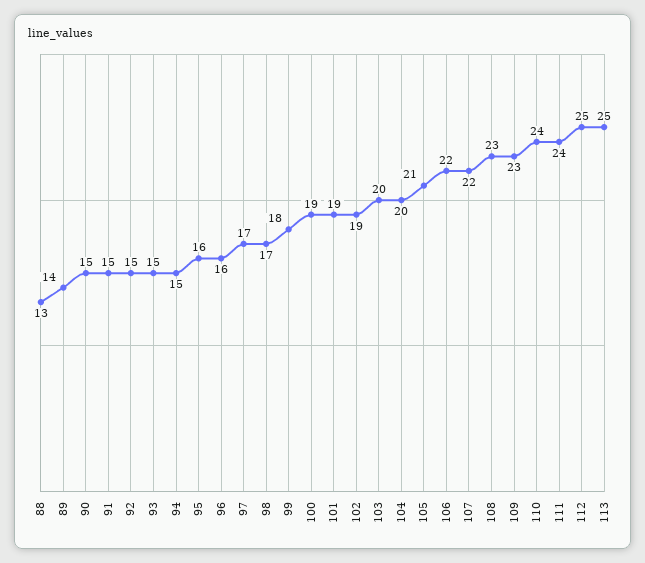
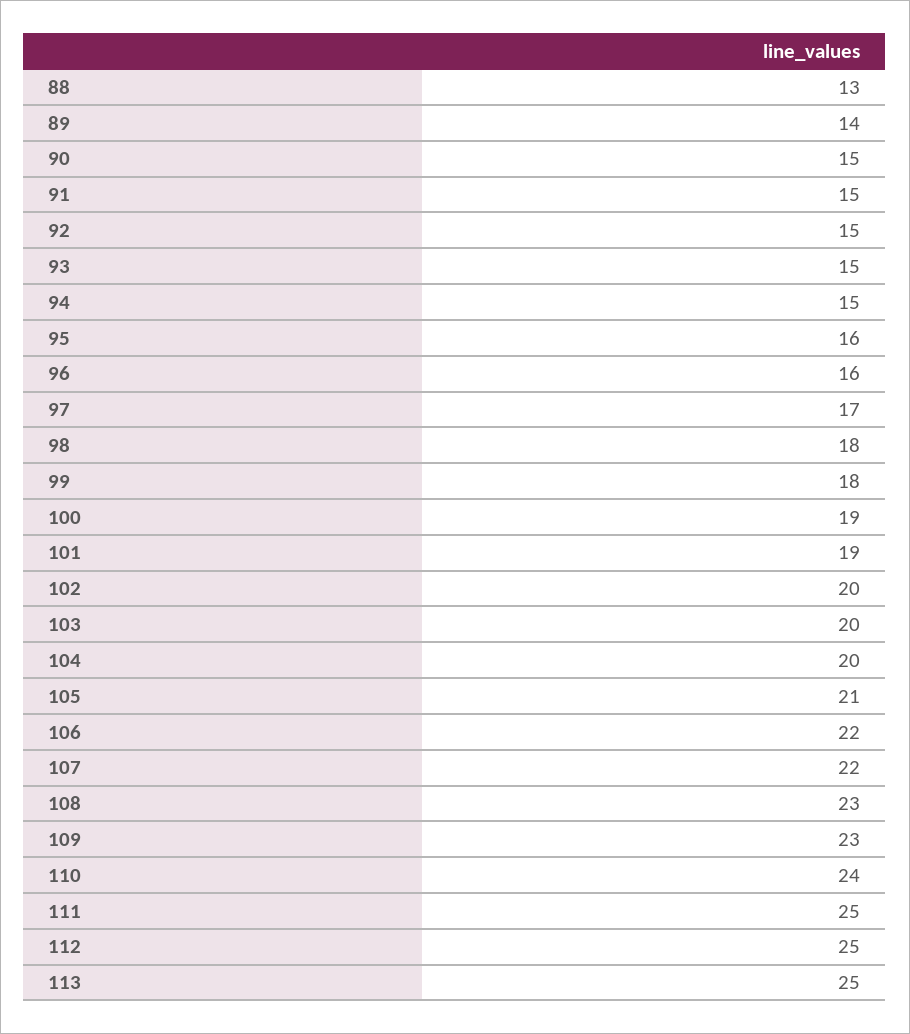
  {
    "88": 13,
    "89": 14,
    "90": 15,
    "91": 15,
    "92": 15,
    "93": 15,
    "94": 15,
    "95": 16,
    "96": 16,
    "97": 17,
-   "98": 17,
+   "98": 18,
    "99": 18,
    "100": 19,
    "101": 19,
-   "102": 19,
+   "102": 20,
    "103": 20,
    "104": 20,
    "105": 21,
    "106": 22,
    "107": 22,
    "108": 23,
    "109": 23,
    "110": 24,
-   "111": 24,
+   "111": 25,
    "112": 25,
    "113": 25
  }

